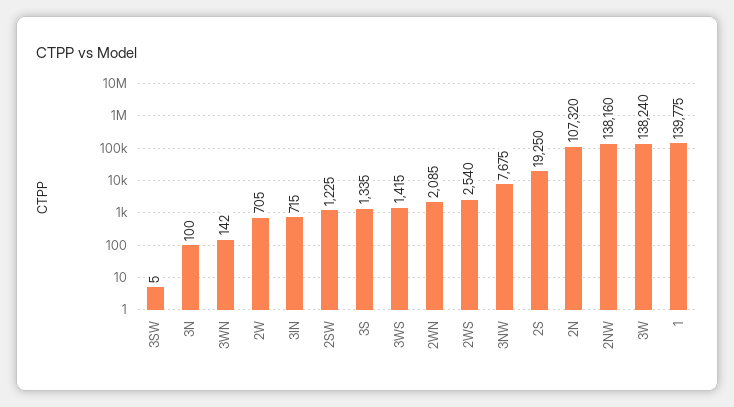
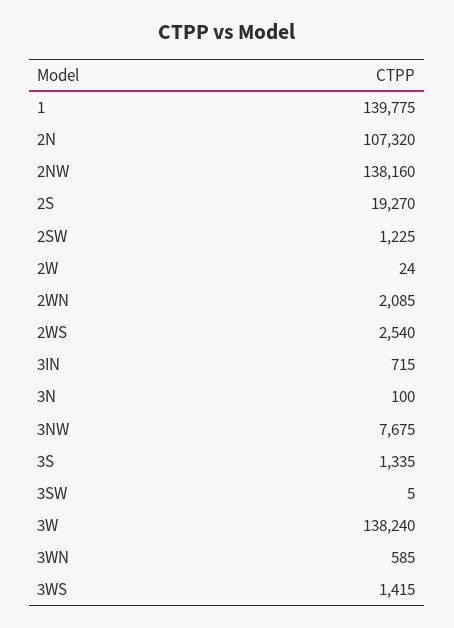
  {
    "3SW": 5,
    "3N": 100,
-   "3WN": 142,
+   "3WN": 585,
-   "2W": 705,
+   "2W": 24,
    "3IN": 715,
    "2SW": 1225,
    "3S": 1335,
    "3WS": 1415,
    "2WN": 2085,
    "2WS": 2540,
    "3NW": 7675,
-   "2S": 19250,
+   "2S": 19270,
    "2N": 107320,
    "2NW": 138160,
    "3W": 138240,
    "1": 139775
  }

